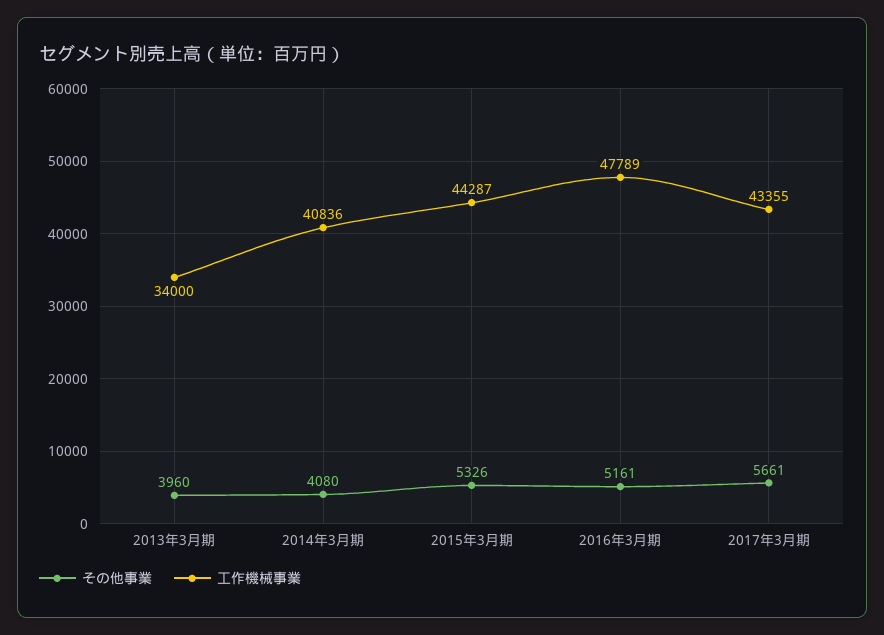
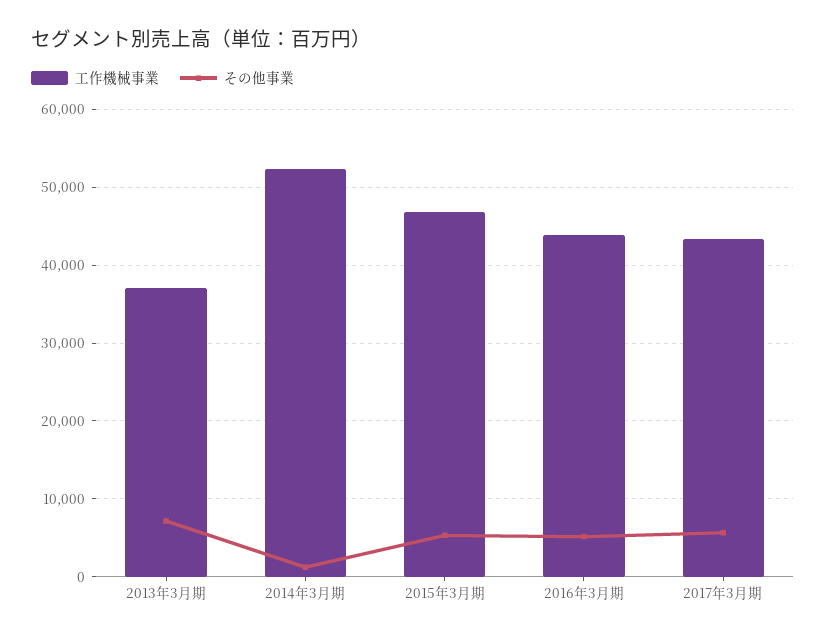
  {
    "その他事業": {
-     "2013年3月期": 3960,
+     "2013年3月期": 7000,
-     "2014年3月期": 4080,
+     "2014年3月期": 1000,
      "2015年3月期": 5326,
      "2016年3月期": 5161,
      "2017年3月期": 5661
    },
    "工作機械事業": {
-     "2013年3月期": 34000,
+     "2013年3月期": 37000,
-     "2014年3月期": 40836,
+     "2014年3月期": 52000,
-     "2015年3月期": 44287,
+     "2015年3月期": 47000,
-     "2016年3月期": 47789,
+     "2016年3月期": 44000,
      "2017年3月期": 43355
    }
  }

